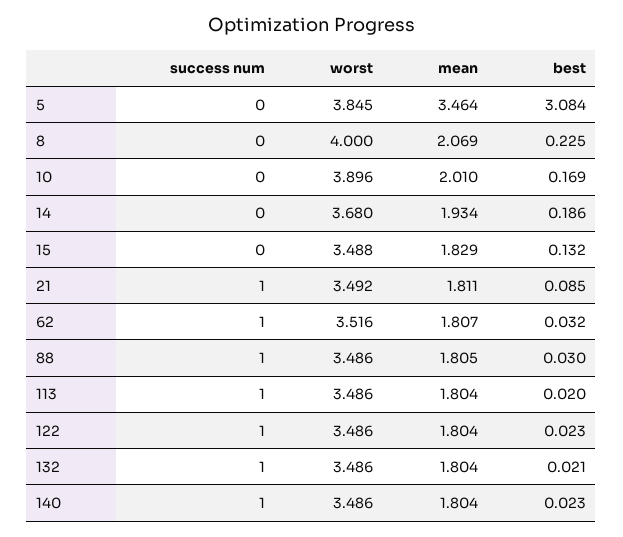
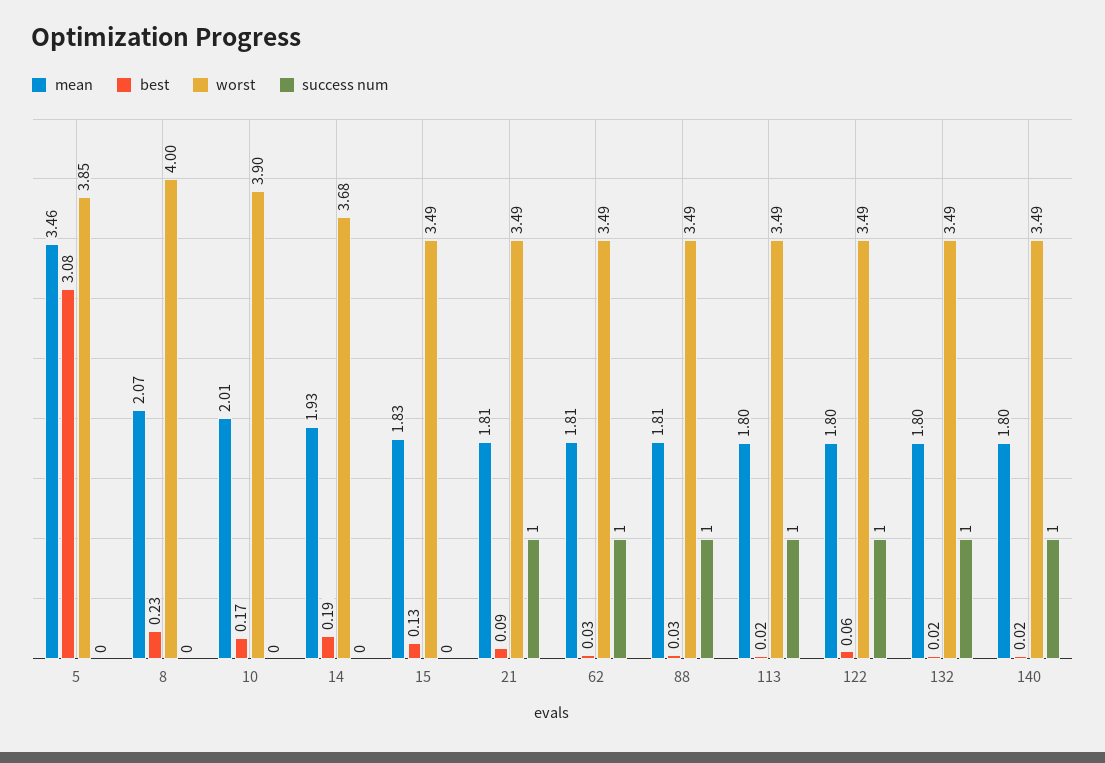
  {
    "success num": {
      "5": 0,
      "8": 0,
      "10": 0,
      "14": 0,
      "15": 0,
      "21": 1,
      "62": 1,
      "88": 1,
      "113": 1,
      "122": 1,
      "132": 1,
      "140": 1
    },
    "worst": {
      "5": 3.845,
      "8": 4,
      "10": 3.896,
      "14": 3.68,
      "15": 3.488,
      "21": 3.492,
-     "62": 3.516,
+     "62": 3.49,
      "88": 3.486,
      "113": 3.486,
      "122": 3.486,
      "132": 3.486,
      "140": 3.486
    },
    "mean": {
      "5": 3.464,
      "8": 2.069,
      "10": 2.01,
      "14": 1.934,
      "15": 1.829,
      "21": 1.811,
      "62": 1.807,
      "88": 1.805,
      "113": 1.804,
      "122": 1.804,
      "132": 1.804,
      "140": 1.804
    },
    "best": {
      "5": 3.084,
      "8": 0.225,
      "10": 0.169,
      "14": 0.186,
      "15": 0.132,
      "21": 0.085,
      "62": 0.032,
      "88": 0.03,
      "113": 0.02,
-     "122": 0.023,
+     "122": 0.06,
      "132": 0.021,
      "140": 0.023
    }
  }

